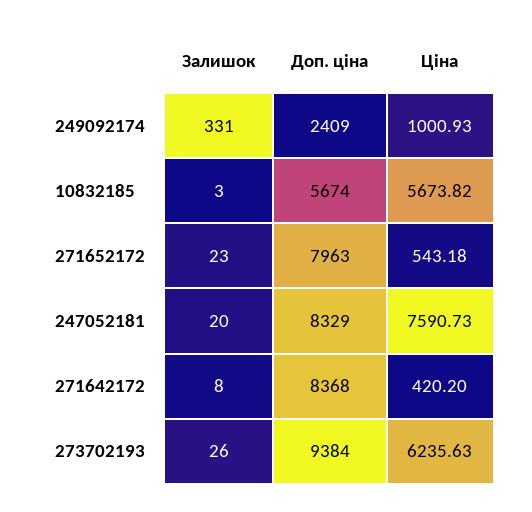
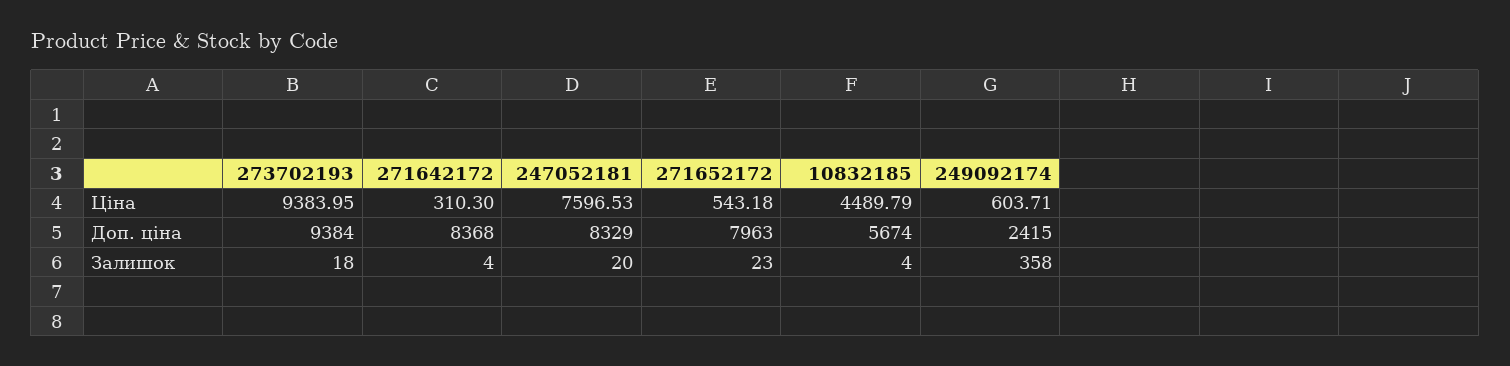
  {
    "Залишок": {
-     "249092174": 331,
+     "249092174": 358,
-     "10832185": 3,
+     "10832185": 4,
      "271652172": 23,
      "247052181": 20,
-     "271642172": 8,
+     "271642172": 4,
-     "273702193": 26
+     "273702193": 18
    },
    "Доп. ціна": {
-     "249092174": 2409,
+     "249092174": 2415,
      "10832185": 5674,
      "271652172": 7963,
      "247052181": 8329,
      "271642172": 8368,
      "273702193": 9384
    },
    "Ціна": {
-     "249092174": 1000.93,
+     "249092174": 603.71,
-     "10832185": 5673.82,
+     "10832185": 4489.79,
      "271652172": 543.18,
-     "247052181": 7590.73,
+     "247052181": 7596.53,
-     "271642172": 420.2,
+     "271642172": 310.3,
-     "273702193": 6235.63
+     "273702193": 9383.95
    }
  }

